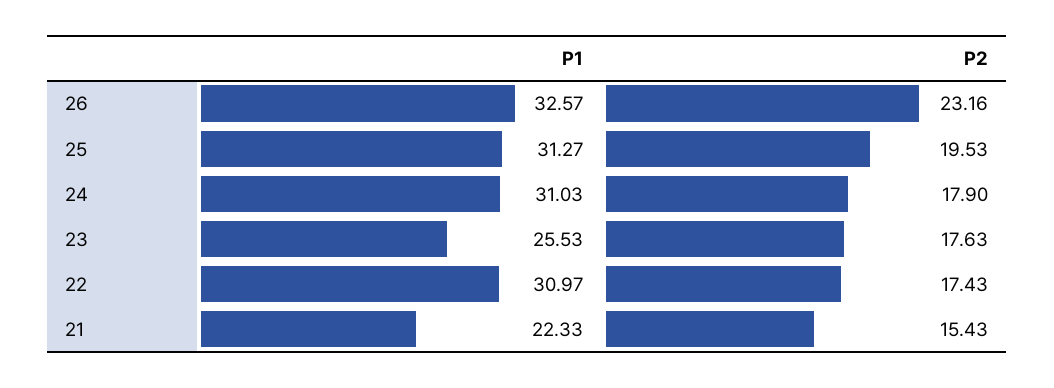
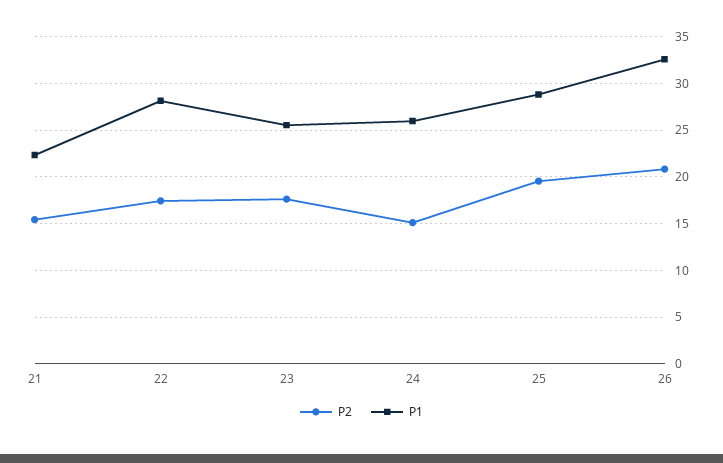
  {
    "P1": {
      "26": 32.57,
-     "25": 31.27,
+     "25": 29,
-     "24": 31.03,
+     "24": 26,
      "23": 25.53,
-     "22": 30.97,
+     "22": 28,
      "21": 22.33
    },
    "P2": {
-     "26": 23.16,
+     "26": 21,
      "25": 19.53,
-     "24": 17.9,
+     "24": 15,
      "23": 17.63,
      "22": 17.43,
      "21": 15.43
    }
  }

